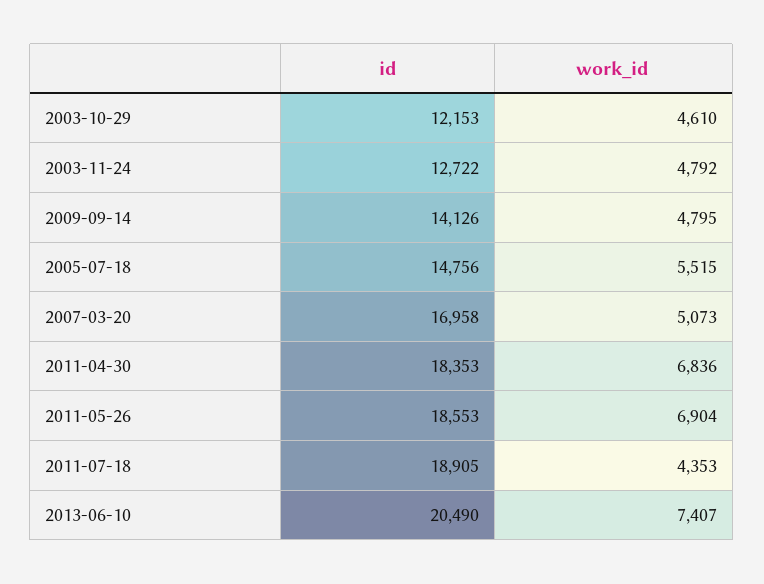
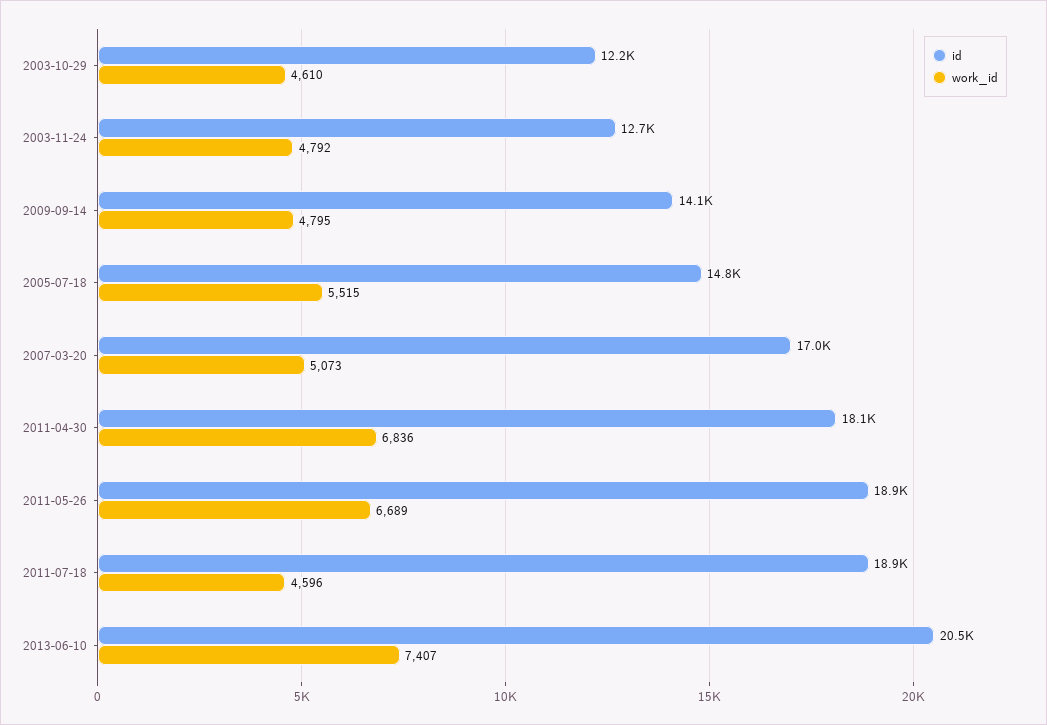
  {
    "id": {
      "2003-10-29": 12153,
      "2003-11-24": 12722,
      "2009-09-14": 14126,
      "2005-07-18": 14756,
      "2007-03-20": 16958,
-     "2011-04-30": 18353,
+     "2011-04-30": 18100,
-     "2011-05-26": 18553,
+     "2011-05-26": 18900,
      "2011-07-18": 18905,
      "2013-06-10": 20490
    },
    "work_id": {
      "2003-10-29": 4610,
      "2003-11-24": 4792,
      "2009-09-14": 4795,
      "2005-07-18": 5515,
      "2007-03-20": 5073,
      "2011-04-30": 6836,
-     "2011-05-26": 6904,
+     "2011-05-26": 6689,
-     "2011-07-18": 4353,
+     "2011-07-18": 4596,
      "2013-06-10": 7407
    }
  }

